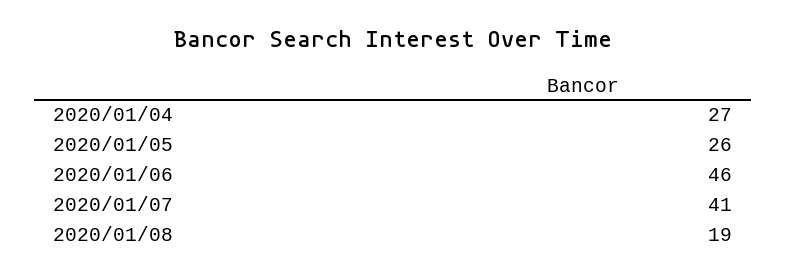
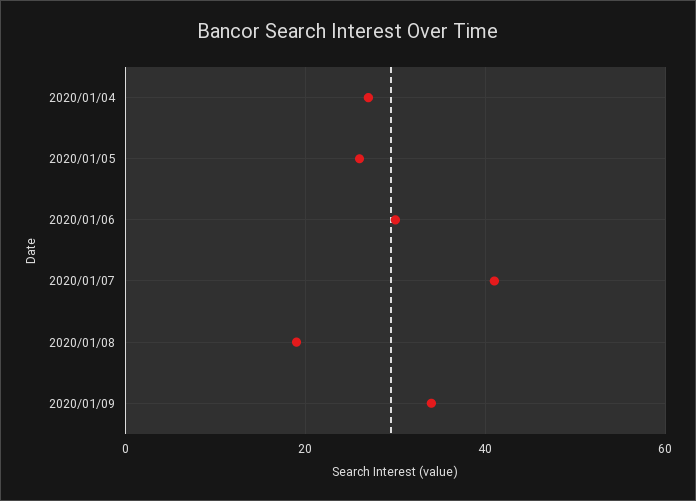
  {
    "2020/01/04": 27,
    "2020/01/05": 26,
-   "2020/01/06": 46,
+   "2020/01/06": 30,
    "2020/01/07": 41,
-   "2020/01/08": 19
+   "2020/01/08": 19,
+   "2020/01/09": 35
  }

